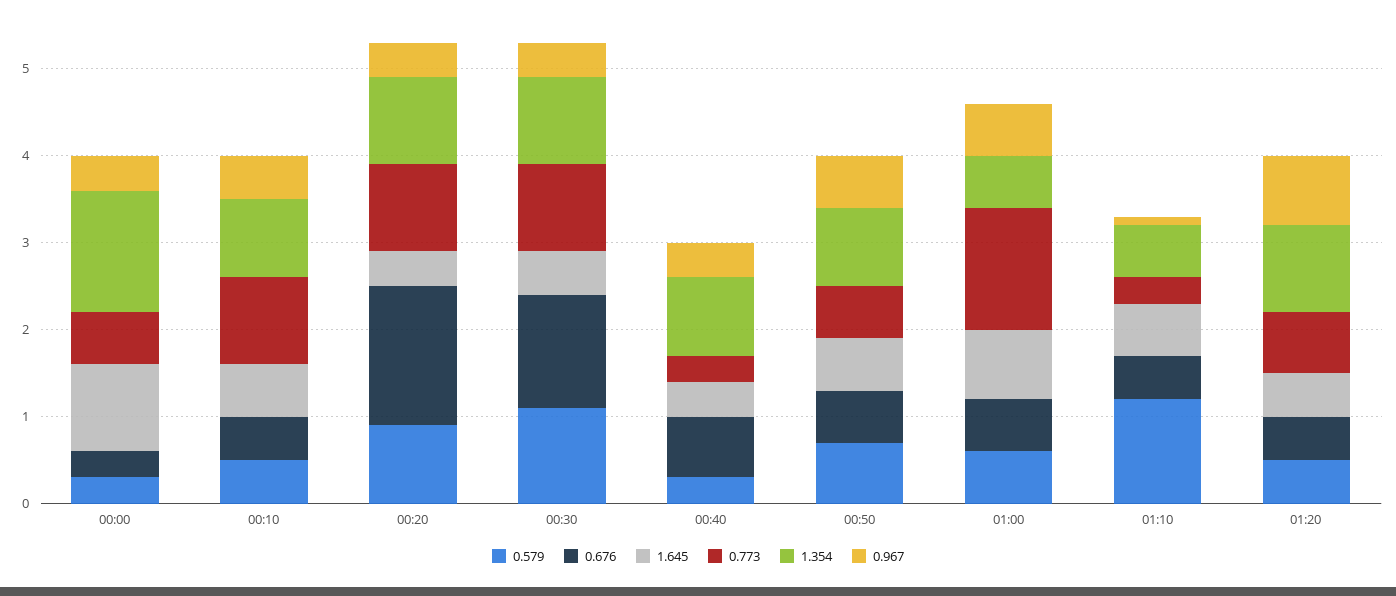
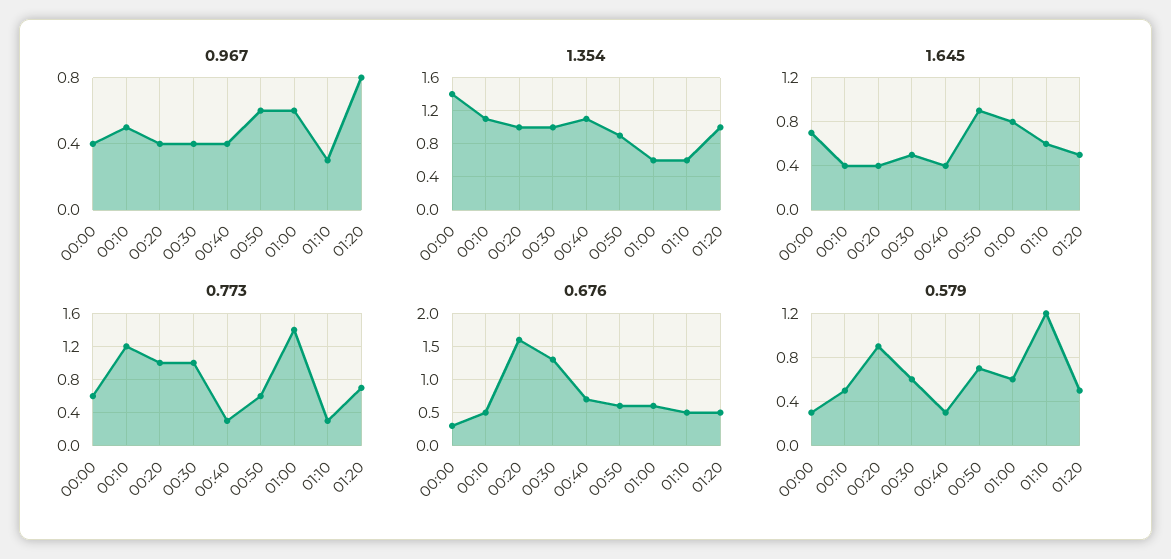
  {
    "0.579": {
      "00:00": 0.3,
      "00:10": 0.5,
      "00:20": 0.9,
-     "00:30": 1.1,
+     "00:30": 0.6,
      "00:40": 0.3,
      "00:50": 0.7,
      "01:00": 0.6,
      "01:10": 1.2,
      "01:20": 0.5
    },
    "0.676": {
      "00:00": 0.3,
      "00:10": 0.5,
      "00:20": 1.6,
      "00:30": 1.3,
      "00:40": 0.7,
      "00:50": 0.6,
      "01:00": 0.6,
      "01:10": 0.5,
      "01:20": 0.5
    },
    "1.645": {
-     "00:00": 1,
+     "00:00": 0.7,
-     "00:10": 0.6,
+     "00:10": 0.4,
      "00:20": 0.4,
      "00:30": 0.5,
      "00:40": 0.4,
-     "00:50": 0.6,
+     "00:50": 0.9,
      "01:00": 0.8,
      "01:10": 0.6,
      "01:20": 0.5
    },
    "0.773": {
      "00:00": 0.6,
-     "00:10": 1,
+     "00:10": 1.2,
      "00:20": 1,
      "00:30": 1,
      "00:40": 0.3,
      "00:50": 0.6,
      "01:00": 1.4,
      "01:10": 0.3,
      "01:20": 0.7
    },
    "1.354": {
      "00:00": 1.4,
-     "00:10": 0.9,
+     "00:10": 1.1,
      "00:20": 1,
      "00:30": 1,
-     "00:40": 0.9,
+     "00:40": 1.1,
      "00:50": 0.9,
      "01:00": 0.6,
      "01:10": 0.6,
      "01:20": 1
    },
    "0.967": {
      "00:00": 0.4,
      "00:10": 0.5,
      "00:20": 0.4,
      "00:30": 0.4,
      "00:40": 0.4,
      "00:50": 0.6,
      "01:00": 0.6,
-     "01:10": 0.1,
+     "01:10": 0.3,
      "01:20": 0.8
    }
  }

